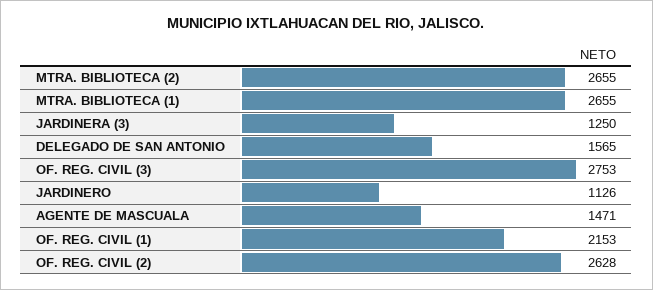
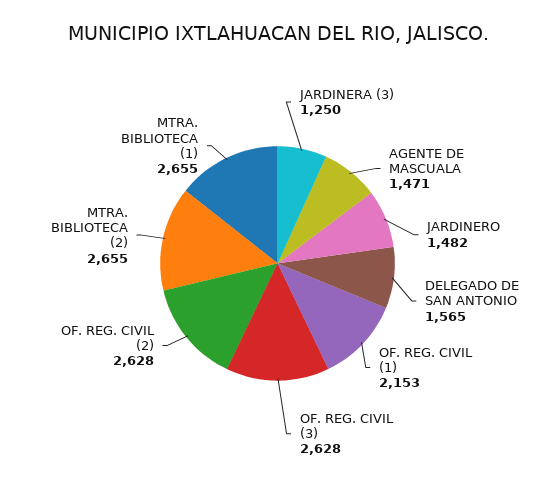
  {
    "MTRA. BIBLIOTECA (2)": 2655,
    "MTRA. BIBLIOTECA (1)": 2655,
    "JARDINERA (3)": 1250,
    "DELEGADO DE SAN ANTONIO": 1565,
-   "OF. REG. CIVIL (3)": 2753,
+   "OF. REG. CIVIL (3)": 2628,
-   "JARDINERO": 1126,
+   "JARDINERO": 1482,
    "AGENTE DE MASCUALA": 1471,
    "OF. REG. CIVIL (1)": 2153,
    "OF. REG. CIVIL (2)": 2628
  }

